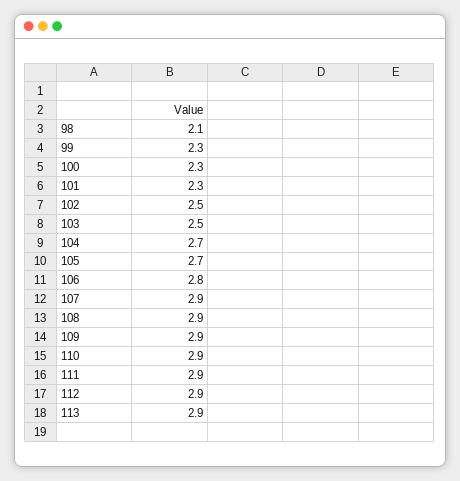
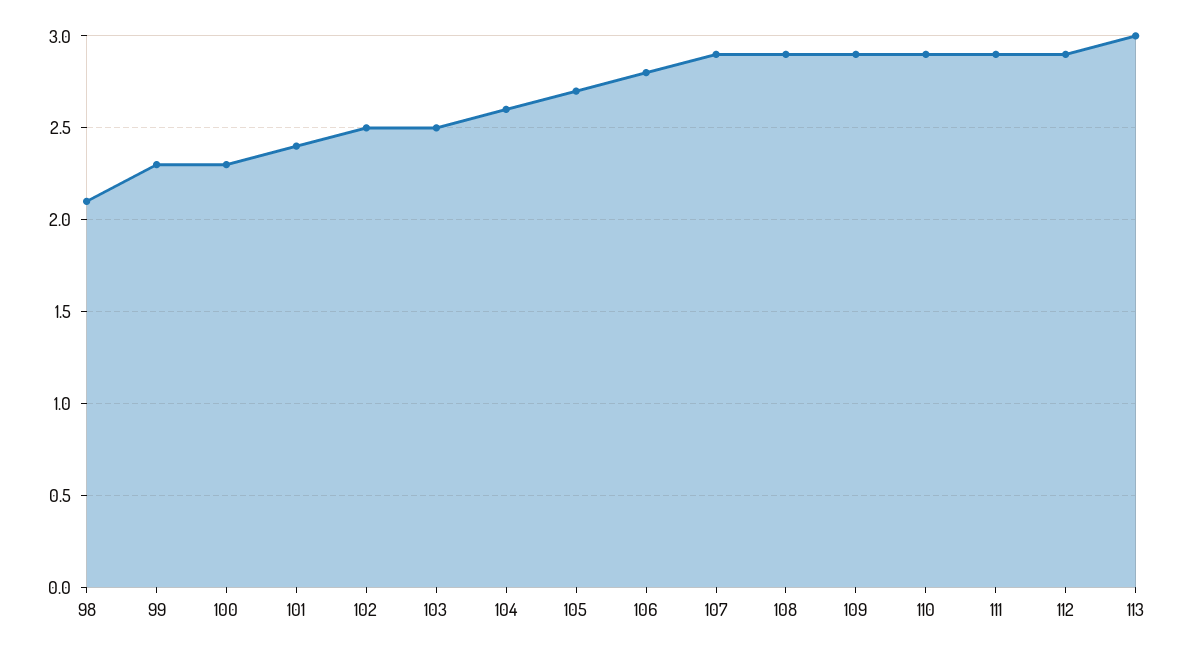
  {
    "98": 2.1,
    "99": 2.3,
    "100": 2.3,
-   "101": 2.3,
+   "101": 2.4,
    "102": 2.5,
    "103": 2.5,
-   "104": 2.7,
+   "104": 2.6,
    "105": 2.7,
    "106": 2.8,
    "107": 2.9,
    "108": 2.9,
    "109": 2.9,
    "110": 2.9,
    "111": 2.9,
    "112": 2.9,
-   "113": 2.9
+   "113": 3
  }

